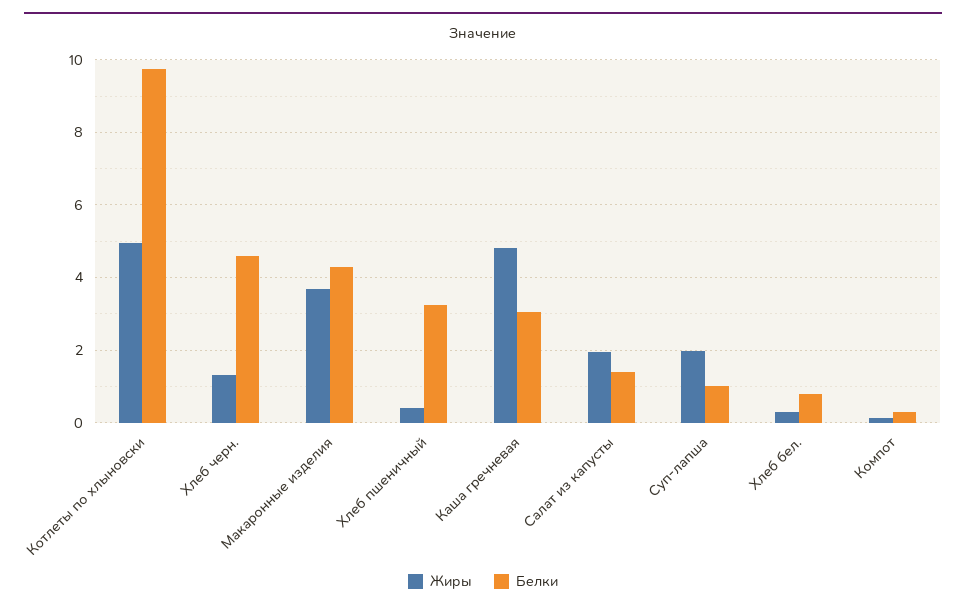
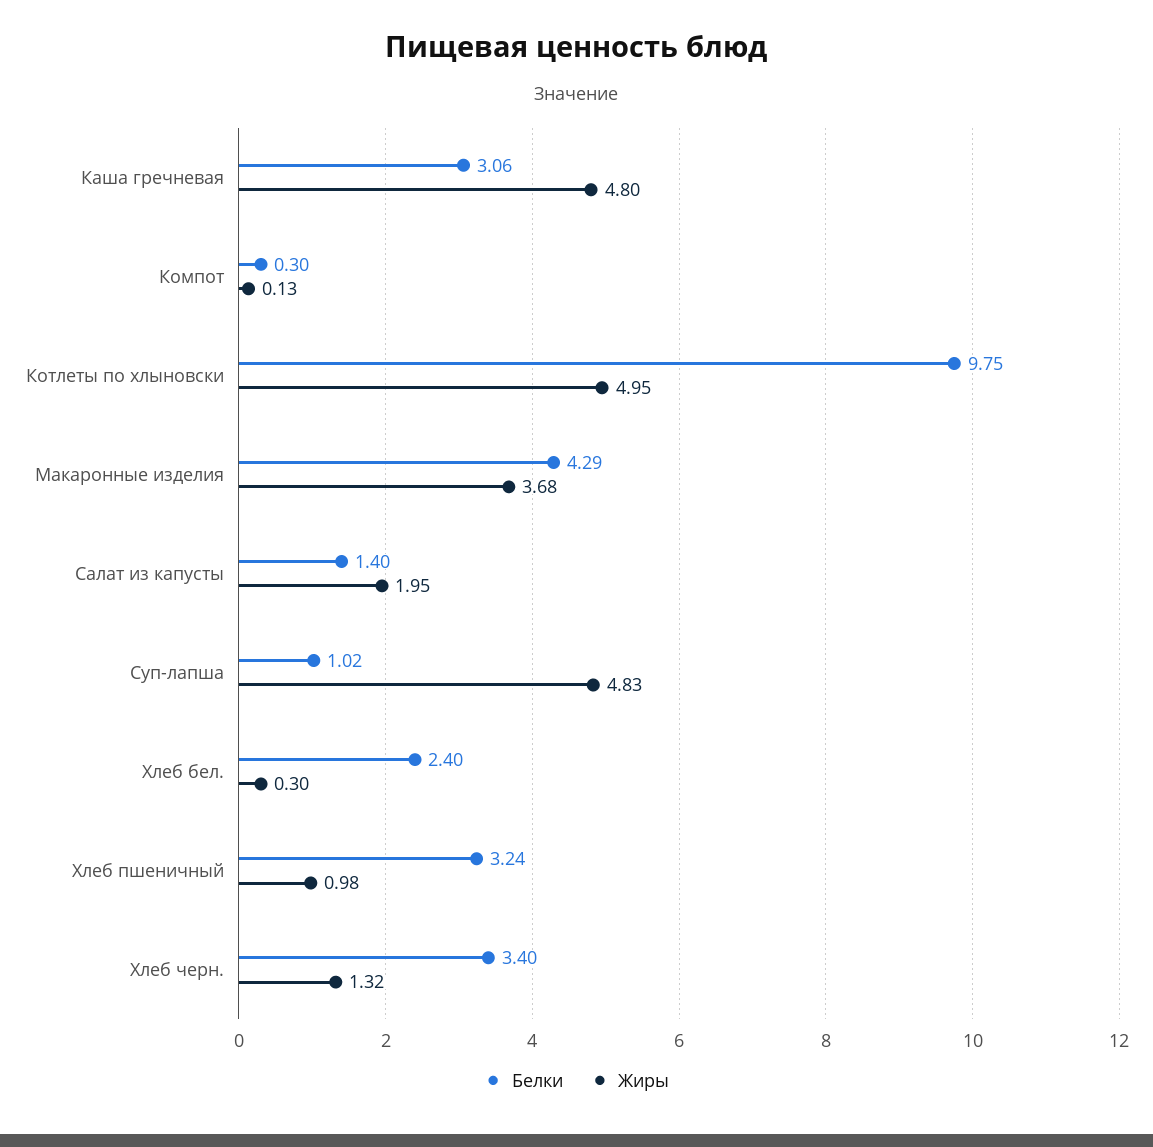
  {
    "Жиры": {
      "Котлеты по хлыновски": 4.95,
      "Хлеб черн.": 1.32,
      "Макаронные изделия": 3.68,
-     "Хлеб пшеничный": 0.4,
+     "Хлеб пшеничный": 0.98,
      "Каша гречневая": 4.8,
      "Салат из капусты": 1.95,
-     "Суп-лапша": 2,
+     "Суп-лапша": 4.83,
      "Хлеб бел.": 0.3,
      "Компот": 0.13
    },
    "Белки": {
      "Котлеты по хлыновски": 9.75,
-     "Хлеб черн.": 4.6,
+     "Хлеб черн.": 3.4,
      "Макаронные изделия": 4.29,
      "Хлеб пшеничный": 3.24,
      "Каша гречневая": 3.06,
      "Салат из капусты": 1.4,
      "Суп-лапша": 1.02,
-     "Хлеб бел.": 0.8,
+     "Хлеб бел.": 2.4,
      "Компот": 0.3
    }
  }

